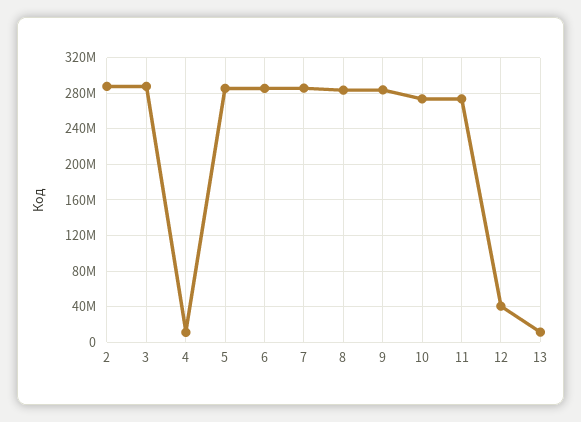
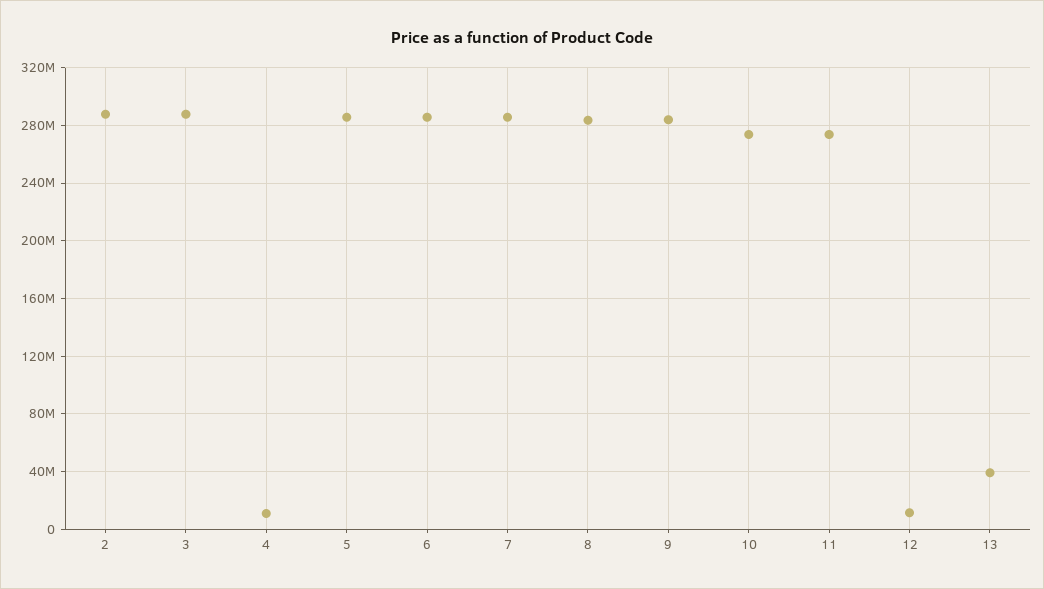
  {
    "2": 290000000,
    "3": 290000000,
    "4": 10000000,
    "5": 285000000,
    "6": 285000000,
    "7": 285000000,
    "8": 285000000,
    "9": 285000000,
    "10": 275000000,
    "11": 275000000,
-   "12": 40000000,
+   "12": 10000000,
-   "13": 10000000
+   "13": 40000000
  }

